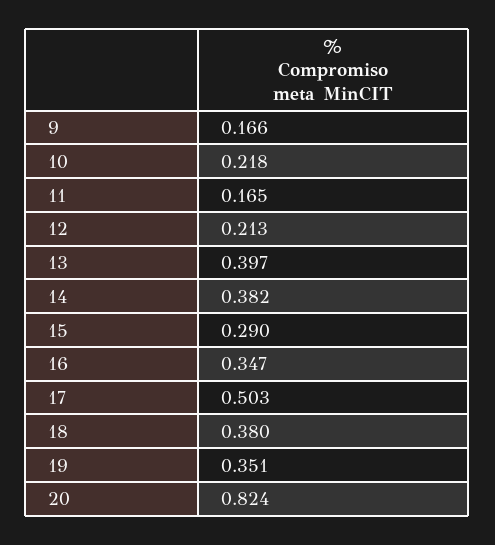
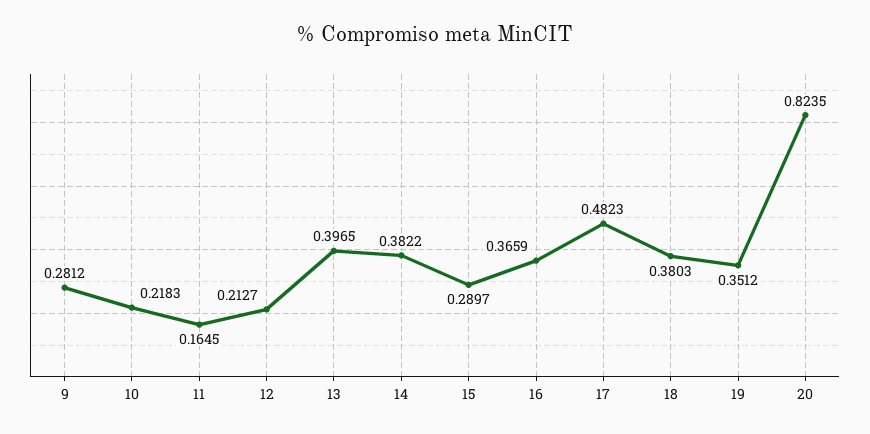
  {
-   "9": 0.166,
+   "9": 0.2812,
    "10": 0.2183,
    "11": 0.1645,
    "12": 0.2127,
    "13": 0.3965,
    "14": 0.3822,
    "15": 0.2897,
-   "16": 0.347,
+   "16": 0.3659,
-   "17": 0.503,
+   "17": 0.4823,
    "18": 0.3803,
    "19": 0.3512,
    "20": 0.8235
  }

